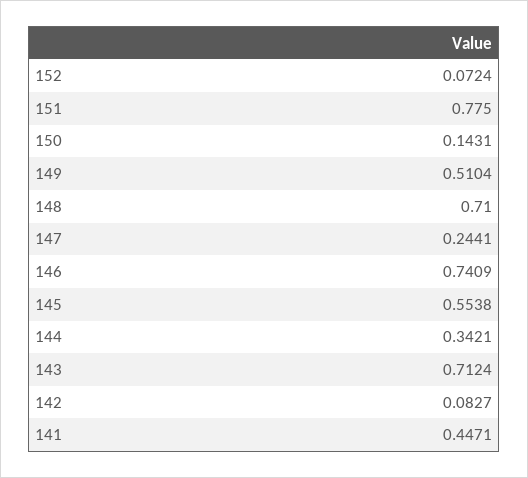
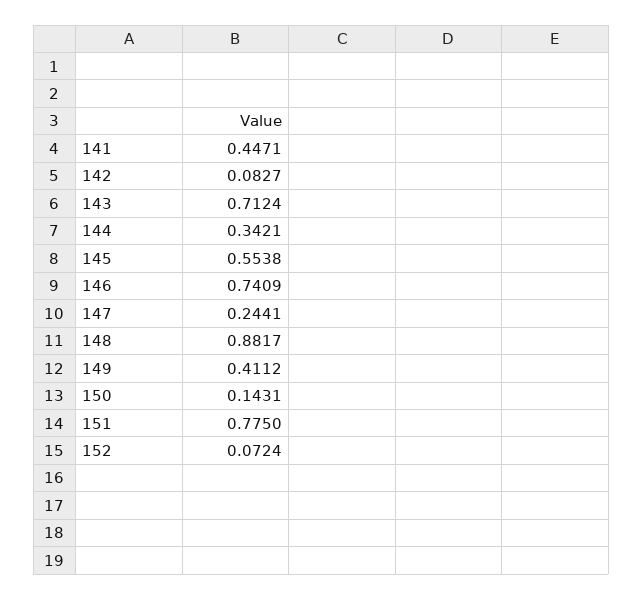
  {
    "152": 0.0724,
    "151": 0.775,
    "150": 0.1431,
-   "149": 0.5104,
+   "149": 0.4112,
-   "148": 0.71,
+   "148": 0.8817,
    "147": 0.2441,
    "146": 0.7409,
    "145": 0.5538,
    "144": 0.3421,
    "143": 0.7124,
    "142": 0.0827,
    "141": 0.4471
  }

